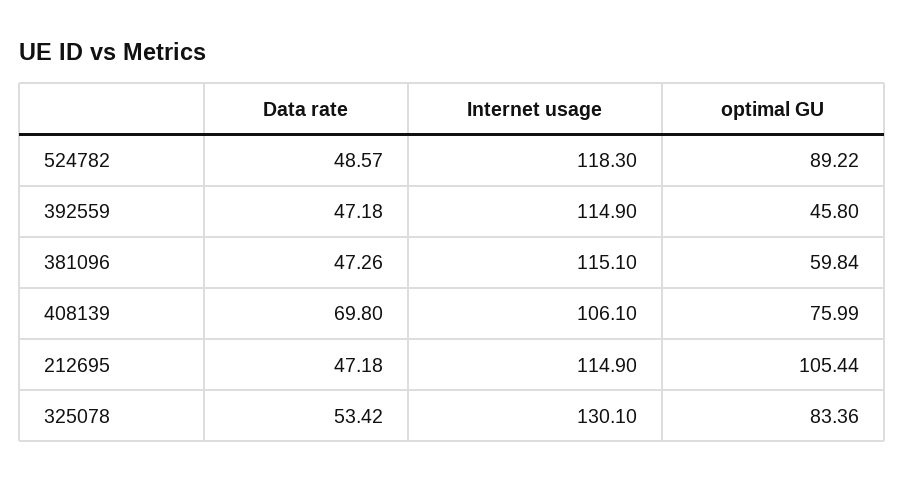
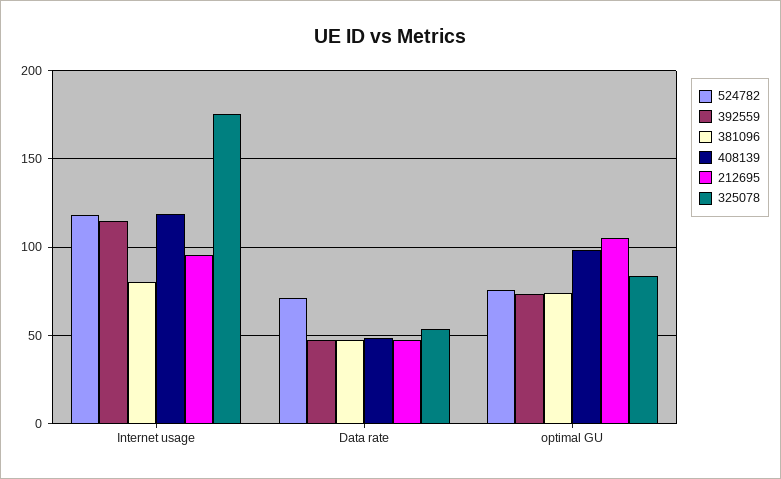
  {
    "524782": {
-     "Data rate": 48.57,
+     "Data rate": 70,
      "Internet usage": 118.3,
-     "optimal GU": 89.22
+     "optimal GU": 75
    },
    "392559": {
      "Data rate": 47.18,
      "Internet usage": 114.9,
-     "optimal GU": 45.8
+     "optimal GU": 75
    },
    "381096": {
      "Data rate": 47.26,
-     "Internet usage": 115.1,
+     "Internet usage": 80,
-     "optimal GU": 59.84
+     "optimal GU": 75
    },
    "408139": {
-     "Data rate": 69.8,
+     "Data rate": 50,
-     "Internet usage": 106.1,
+     "Internet usage": 120,
-     "optimal GU": 75.99
+     "optimal GU": 100
    },
    "212695": {
      "Data rate": 47.18,
-     "Internet usage": 114.9,
+     "Internet usage": 95,
      "optimal GU": 105.44
    },
    "325078": {
      "Data rate": 53.42,
-     "Internet usage": 130.1,
+     "Internet usage": 175,
      "optimal GU": 83.36
    }
  }

